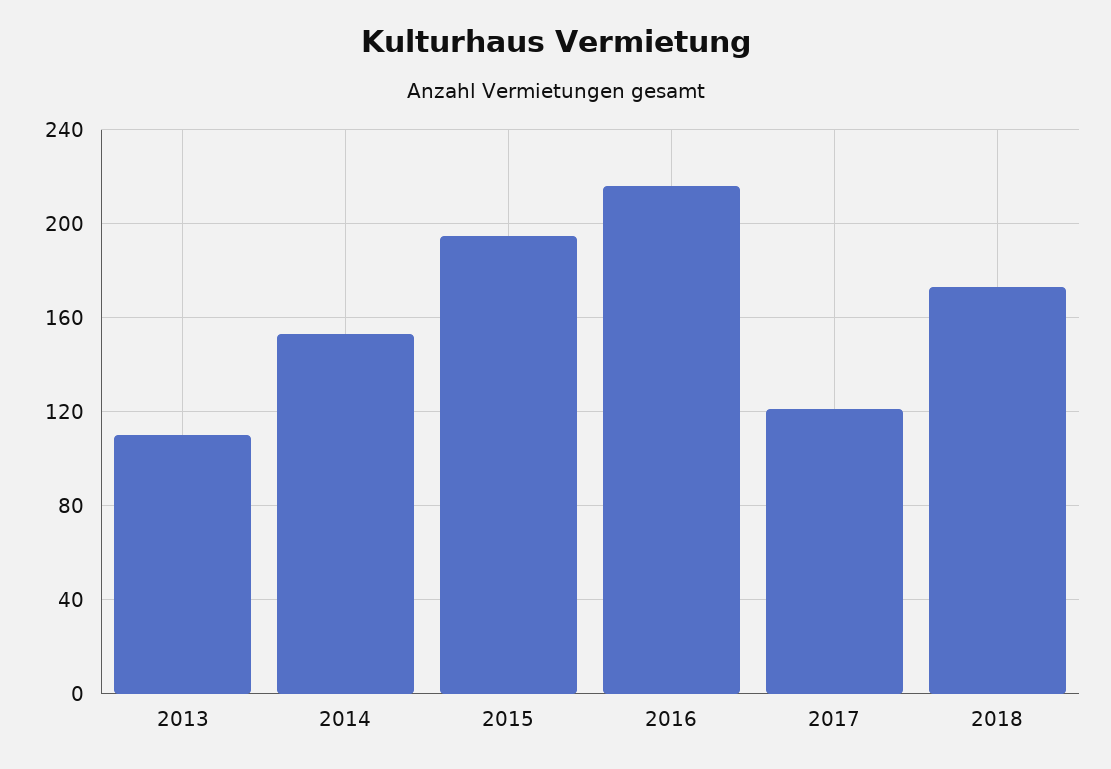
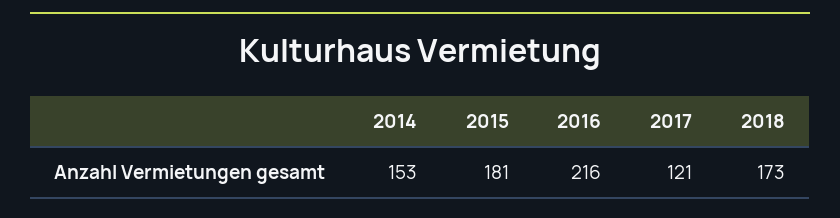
  {
-   "2013": 110,
    "2014": 153,
-   "2015": 195,
+   "2015": 181,
    "2016": 216,
    "2017": 121,
    "2018": 173
  }

